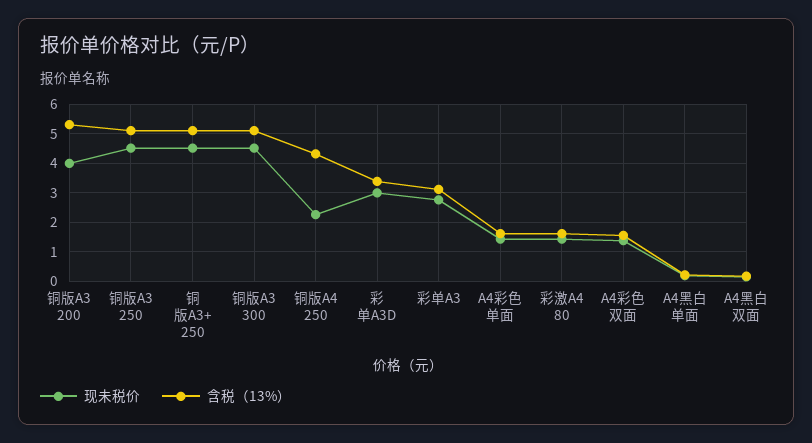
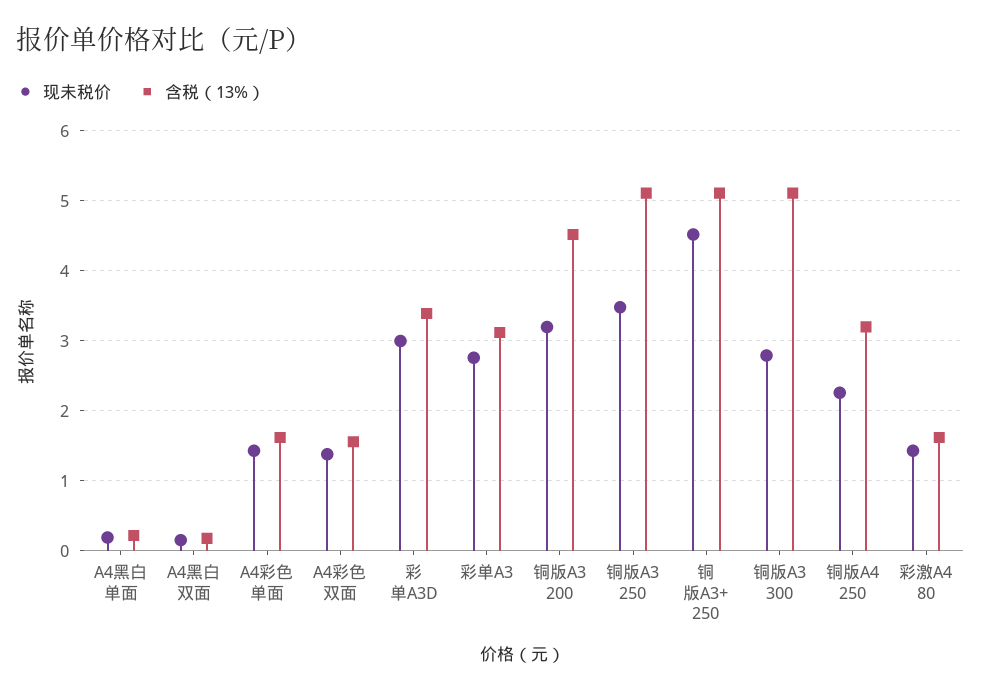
  {
    "现未税价": {
-     "铜版A3 200": 4,
+     "铜版A3 200": 3.2,
-     "铜版A3 250": 4.5,
+     "铜版A3 250": 3.5,
      "铜版A3+ 250": 4.5,
-     "铜版A3 300": 4.5,
+     "铜版A3 300": 2.8,
      "铜版A4 250": 2.3,
      "彩单A3D": 3,
      "彩单A3": 2.8,
      "A4彩色单面": 1.4,
      "彩激A4 80": 1.4,
      "A4彩色双面": 1.4,
      "A4黑白单面": 0.2,
      "A4黑白双面": 0.2
    },
    "含税（13%）": {
-     "铜版A3 200": 5.25,
+     "铜版A3 200": 4.5,
      "铜版A3 250": 5.1,
      "铜版A3+ 250": 5.1,
      "铜版A3 300": 5.1,
-     "铜版A4 250": 4.25,
+     "铜版A4 250": 3.2,
      "彩单A3D": 3.4,
      "彩单A3": 3.1,
      "A4彩色单面": 1.6,
      "彩激A4 80": 1.6,
      "A4彩色双面": 1.6,
      "A4黑白单面": 0.2,
      "A4黑白双面": 0.2
    }
  }

